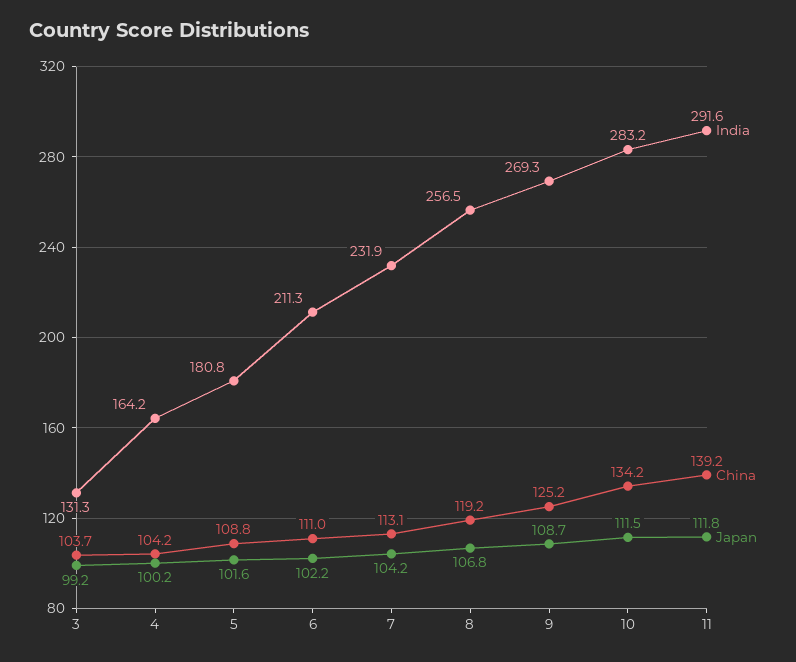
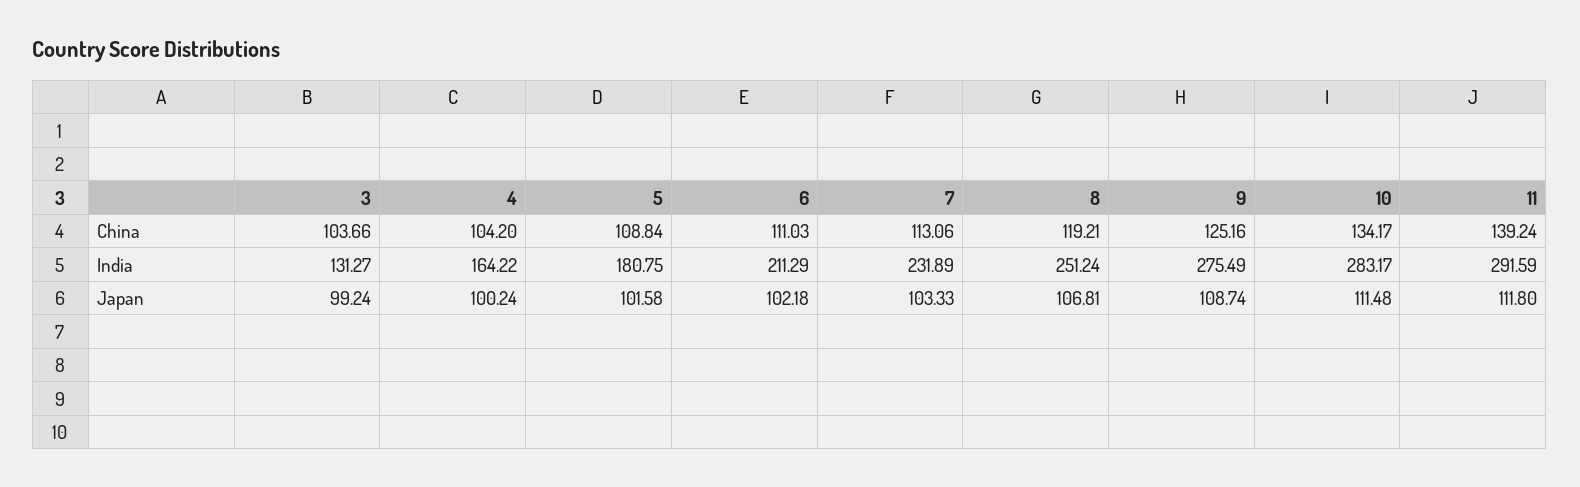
  {
    "India": {
      "3": 131.27,
      "4": 164.22,
      "5": 180.75,
      "6": 211.29,
      "7": 231.89,
-     "8": 256.5,
+     "8": 251.24,
-     "9": 269.3,
+     "9": 275.49,
      "10": 283.17,
      "11": 291.59
    },
    "China": {
      "3": 103.66,
      "4": 104.2,
      "5": 108.84,
      "6": 111.03,
      "7": 113.06,
      "8": 119.21,
      "9": 125.16,
      "10": 134.17,
      "11": 139.24
    },
    "Japan": {
      "3": 99.24,
      "4": 100.24,
      "5": 101.58,
      "6": 102.18,
-     "7": 104.2,
+     "7": 103.33,
      "8": 106.81,
      "9": 108.74,
      "10": 111.48,
      "11": 111.8
    }
  }

